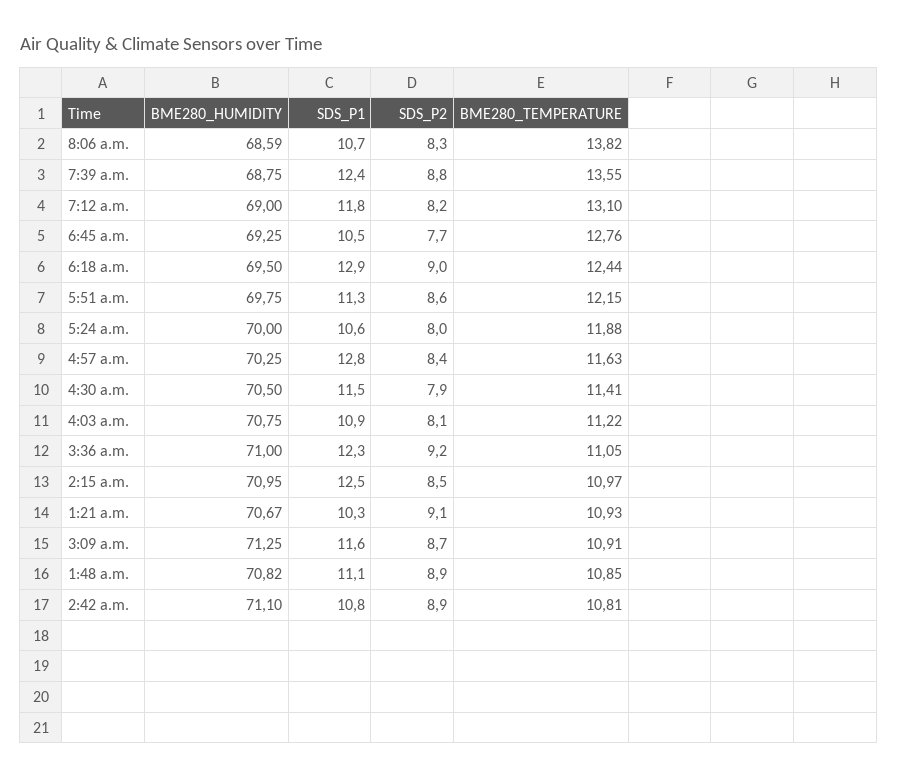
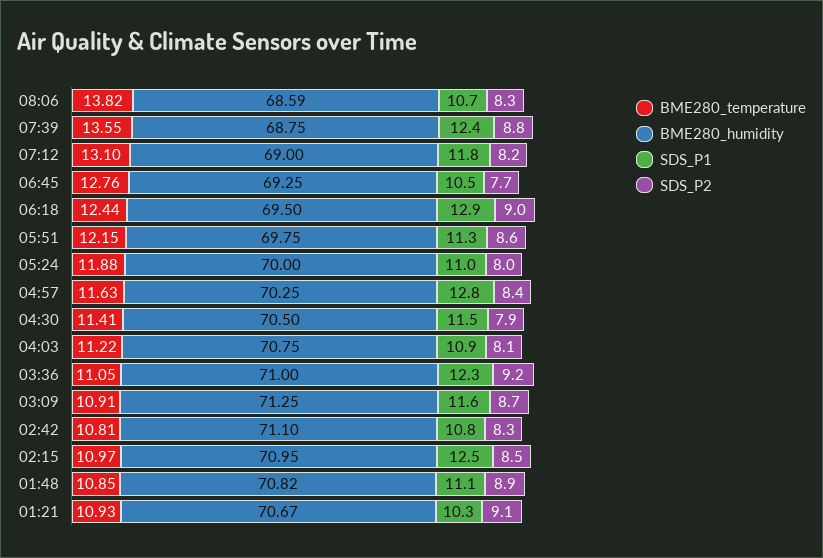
  {
    "BME280_HUMIDITY": {
      "8:06 a.m.": 68.59,
      "7:39 a.m.": 68.75,
      "7:12 a.m.": 69,
      "6:45 a.m.": 69.25,
      "6:18 a.m.": 69.5,
      "5:51 a.m.": 69.75,
      "5:24 a.m.": 70,
      "4:57 a.m.": 70.25,
      "4:30 a.m.": 70.5,
      "4:03 a.m.": 70.75,
      "3:36 a.m.": 71,
      "2:15 a.m.": 70.95,
      "1:21 a.m.": 70.67,
      "3:09 a.m.": 71.25,
      "1:48 a.m.": 70.82,
      "2:42 a.m.": 71.1
    },
    "SDS_P1": {
      "8:06 a.m.": 10.7,
      "7:39 a.m.": 12.4,
      "7:12 a.m.": 11.8,
      "6:45 a.m.": 10.5,
      "6:18 a.m.": 12.9,
      "5:51 a.m.": 11.3,
-     "5:24 a.m.": 10.6,
+     "5:24 a.m.": 11,
      "4:57 a.m.": 12.8,
      "4:30 a.m.": 11.5,
      "4:03 a.m.": 10.9,
      "3:36 a.m.": 12.3,
      "2:15 a.m.": 12.5,
      "1:21 a.m.": 10.3,
      "3:09 a.m.": 11.6,
      "1:48 a.m.": 11.1,
      "2:42 a.m.": 10.8
    },
    "SDS_P2": {
      "8:06 a.m.": 8.3,
      "7:39 a.m.": 8.8,
      "7:12 a.m.": 8.2,
      "6:45 a.m.": 7.7,
      "6:18 a.m.": 9,
      "5:51 a.m.": 8.6,
      "5:24 a.m.": 8,
      "4:57 a.m.": 8.4,
      "4:30 a.m.": 7.9,
      "4:03 a.m.": 8.1,
      "3:36 a.m.": 9.2,
      "2:15 a.m.": 8.5,
      "1:21 a.m.": 9.1,
      "3:09 a.m.": 8.7,
      "1:48 a.m.": 8.9,
-     "2:42 a.m.": 8.9
+     "2:42 a.m.": 8.3
    },
    "BME280_TEMPERATURE": {
      "8:06 a.m.": 13.82,
      "7:39 a.m.": 13.55,
      "7:12 a.m.": 13.1,
      "6:45 a.m.": 12.76,
      "6:18 a.m.": 12.44,
      "5:51 a.m.": 12.15,
      "5:24 a.m.": 11.88,
      "4:57 a.m.": 11.63,
      "4:30 a.m.": 11.41,
      "4:03 a.m.": 11.22,
      "3:36 a.m.": 11.05,
      "2:15 a.m.": 10.97,
      "1:21 a.m.": 10.93,
      "3:09 a.m.": 10.91,
      "1:48 a.m.": 10.85,
      "2:42 a.m.": 10.81
    }
  }

